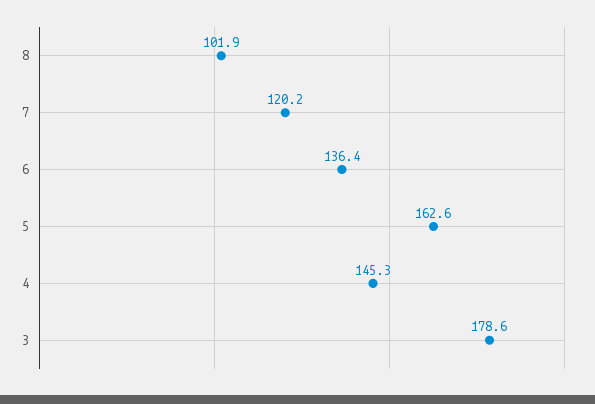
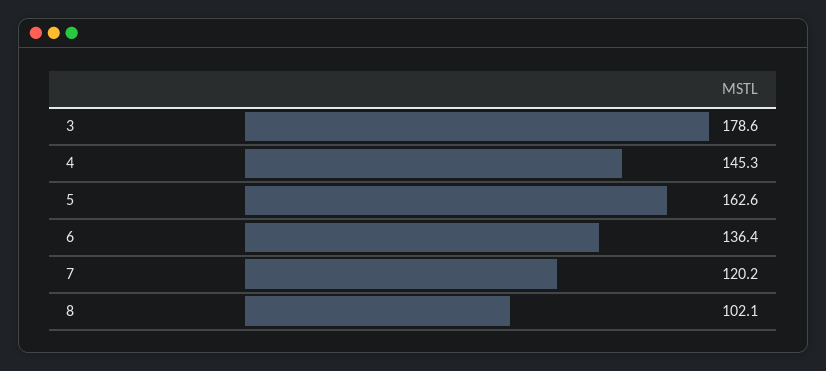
  {
-   "8": 101.9,
+   "8": 102.1,
    "7": 120.2,
    "6": 136.4,
    "5": 162.6,
    "4": 145.3,
    "3": 178.6
  }

